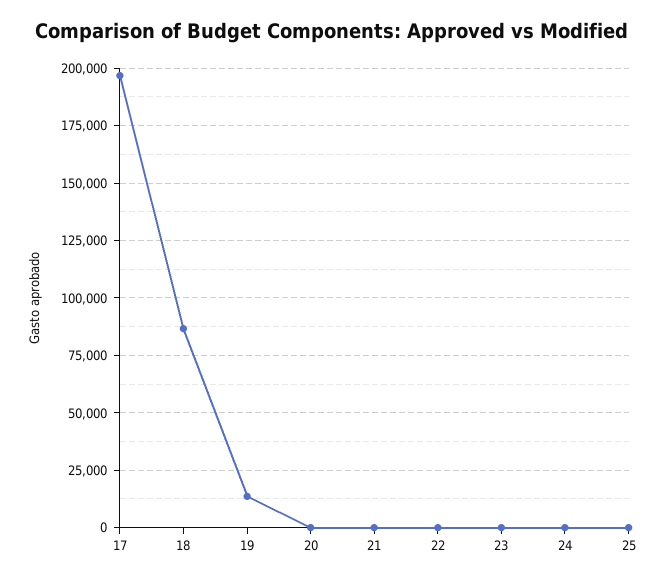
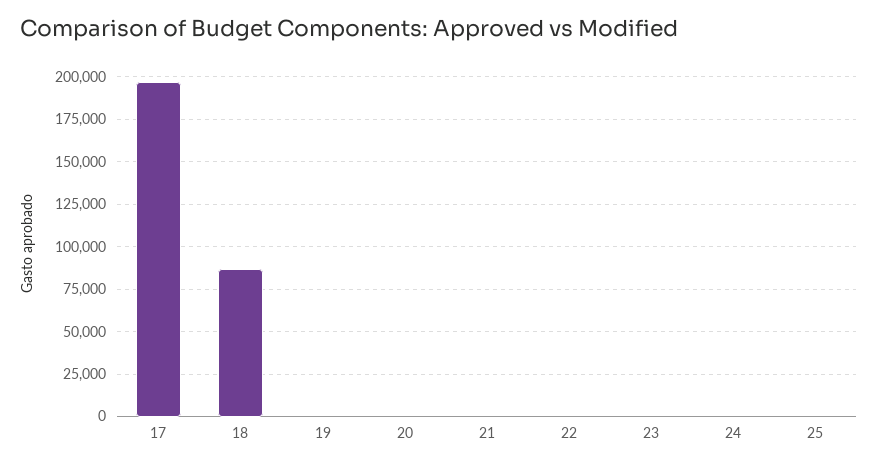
  {
    "17": 195000,
    "18": 85000,
-   "19": 15000,
+   "19": 0,
    "20": 0,
    "21": 0,
    "22": 0,
    "23": 0,
    "24": 0,
    "25": 0
  }

